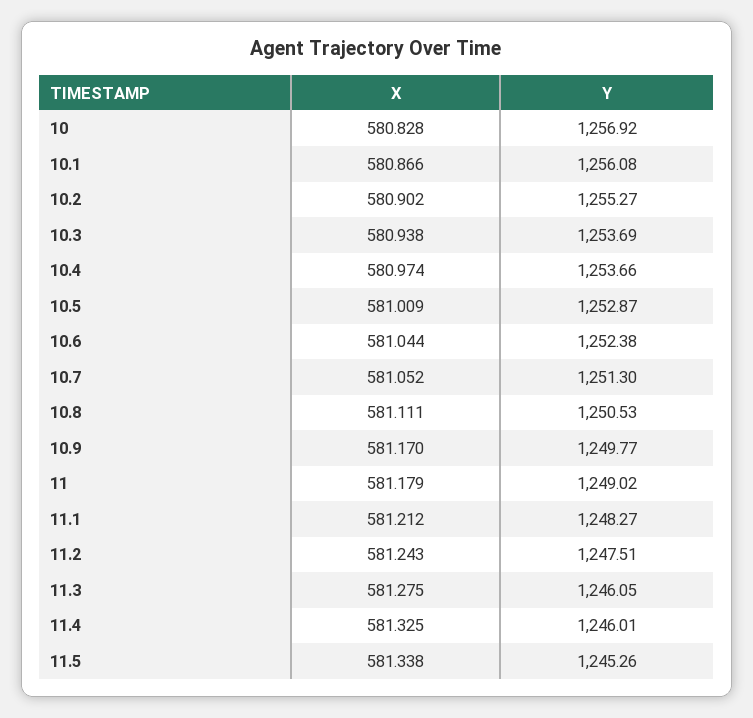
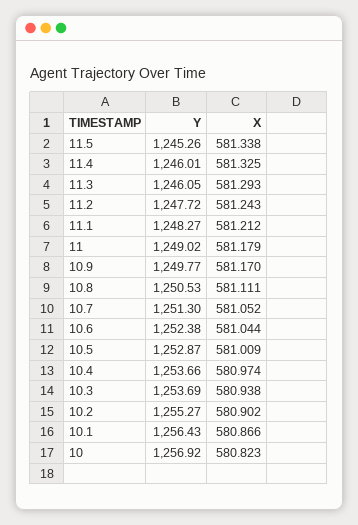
  {
    "X": {
-     "10": 580.828,
+     "10": 580.823,
      "10.1": 580.866,
      "10.2": 580.902,
      "10.3": 580.938,
      "10.4": 580.974,
      "10.5": 581.009,
      "10.6": 581.044,
      "10.7": 581.052,
      "10.8": 581.111,
      "10.9": 581.17,
      "11": 581.179,
      "11.1": 581.212,
      "11.2": 581.243,
-     "11.3": 581.275,
+     "11.3": 581.293,
      "11.4": 581.325,
      "11.5": 581.338
    },
    "Y": {
      "10": 1256.92,
-     "10.1": 1256.08,
+     "10.1": 1256.43,
      "10.2": 1255.27,
      "10.3": 1253.69,
      "10.4": 1253.66,
      "10.5": 1252.87,
      "10.6": 1252.38,
      "10.7": 1251.3,
      "10.8": 1250.53,
      "10.9": 1249.77,
      "11": 1249.02,
      "11.1": 1248.27,
-     "11.2": 1247.51,
+     "11.2": 1247.72,
      "11.3": 1246.05,
      "11.4": 1246.01,
      "11.5": 1245.26
    }
  }

